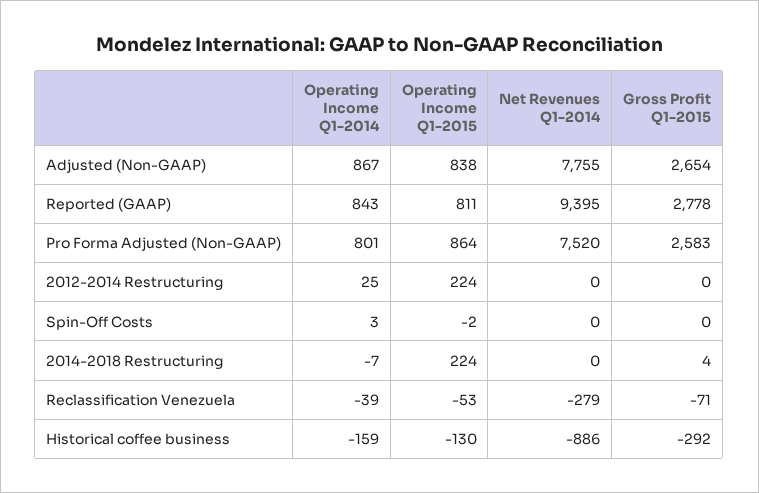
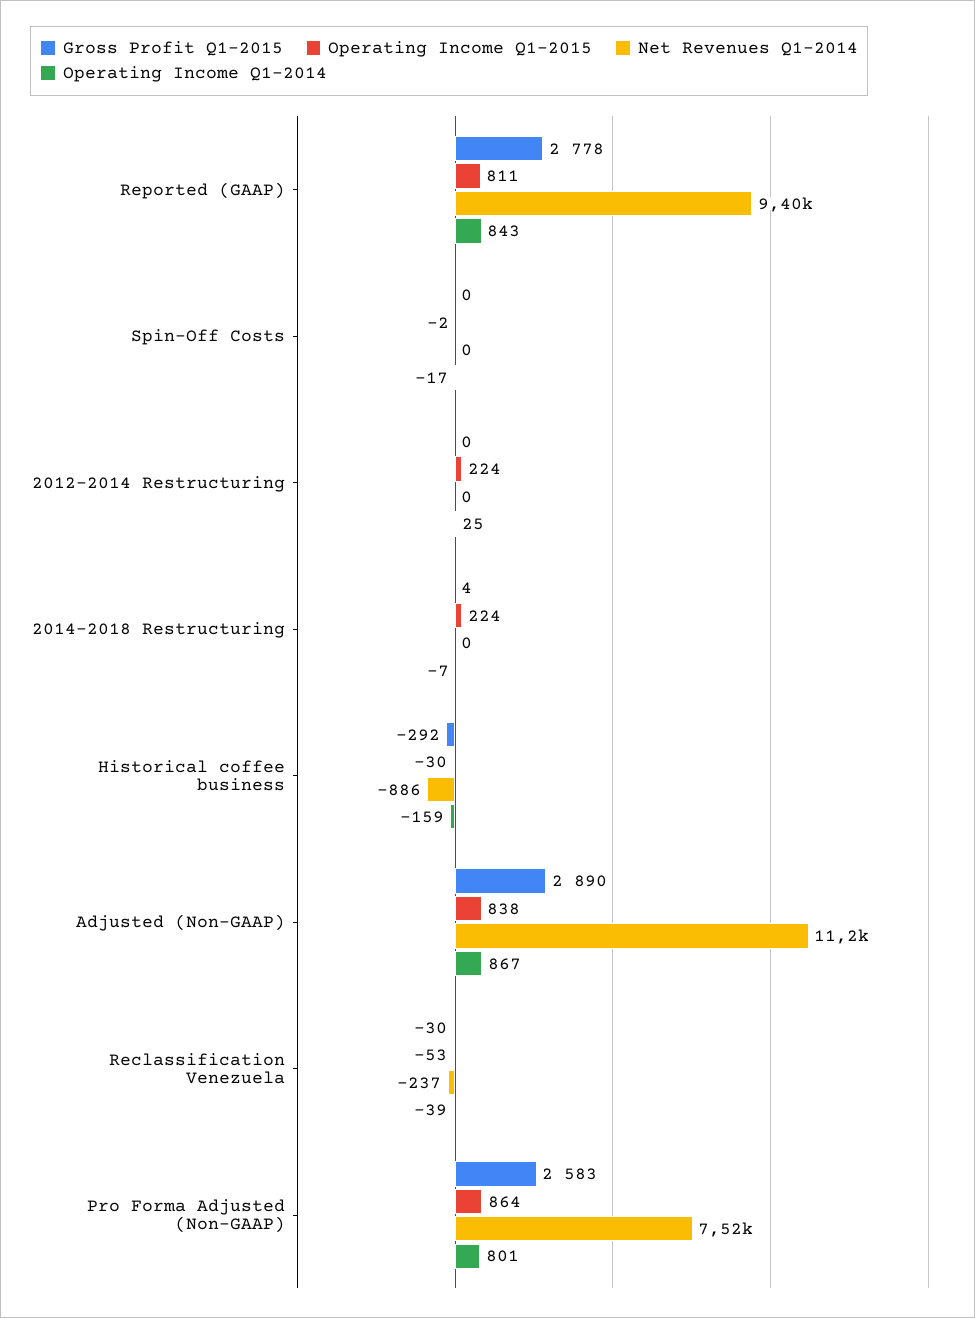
  {
    "Operating Income Q1-2014": {
      "Adjusted (Non-GAAP)": 867,
      "Reported (GAAP)": 843,
      "Pro Forma Adjusted (Non-GAAP)": 801,
      "2012-2014 Restructuring": 25,
-     "Spin-Off Costs": 3,
+     "Spin-Off Costs": -17,
      "2014-2018 Restructuring": -7,
      "Reclassification Venezuela": -39,
      "Historical coffee business": -159
    },
    "Operating Income Q1-2015": {
      "Adjusted (Non-GAAP)": 838,
      "Reported (GAAP)": 811,
      "Pro Forma Adjusted (Non-GAAP)": 864,
      "2012-2014 Restructuring": 224,
      "Spin-Off Costs": -2,
      "2014-2018 Restructuring": 224,
      "Reclassification Venezuela": -53,
-     "Historical coffee business": -130
+     "Historical coffee business": -30
    },
    "Net Revenues Q1-2014": {
-     "Adjusted (Non-GAAP)": 7755,
+     "Adjusted (Non-GAAP)": 11200,
      "Reported (GAAP)": 9395,
      "Pro Forma Adjusted (Non-GAAP)": 7520,
      "2012-2014 Restructuring": 0,
      "Spin-Off Costs": 0,
      "2014-2018 Restructuring": 0,
-     "Reclassification Venezuela": -279,
+     "Reclassification Venezuela": -237,
      "Historical coffee business": -886
    },
    "Gross Profit Q1-2015": {
-     "Adjusted (Non-GAAP)": 2654,
+     "Adjusted (Non-GAAP)": 2890,
      "Reported (GAAP)": 2778,
      "Pro Forma Adjusted (Non-GAAP)": 2583,
      "2012-2014 Restructuring": 0,
      "Spin-Off Costs": 0,
      "2014-2018 Restructuring": 4,
-     "Reclassification Venezuela": -71,
+     "Reclassification Venezuela": -30,
      "Historical coffee business": -292
    }
  }

